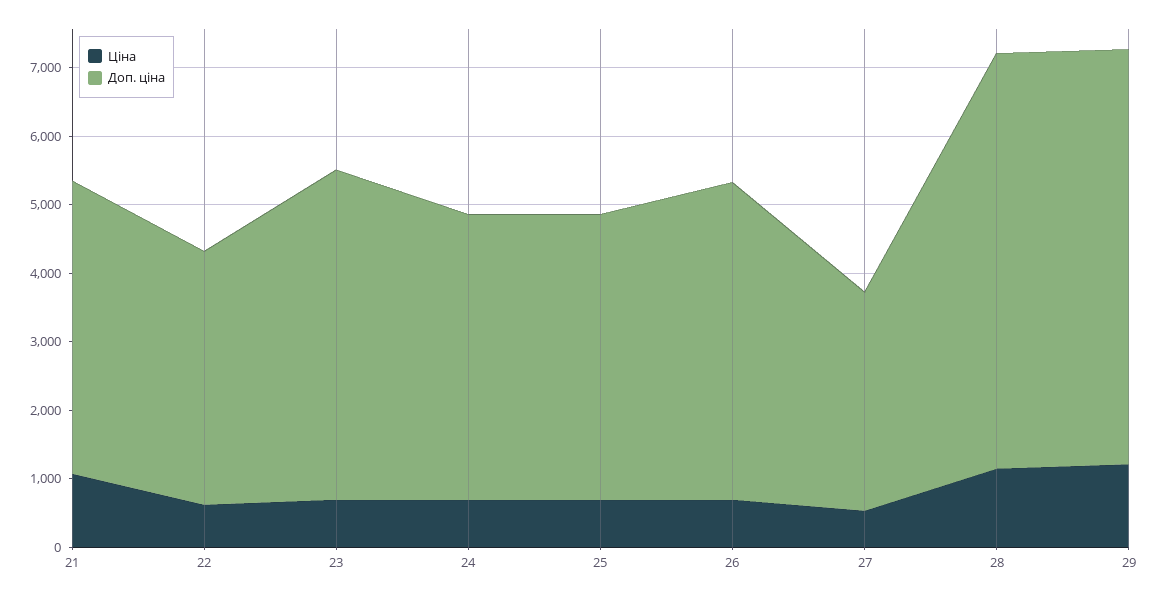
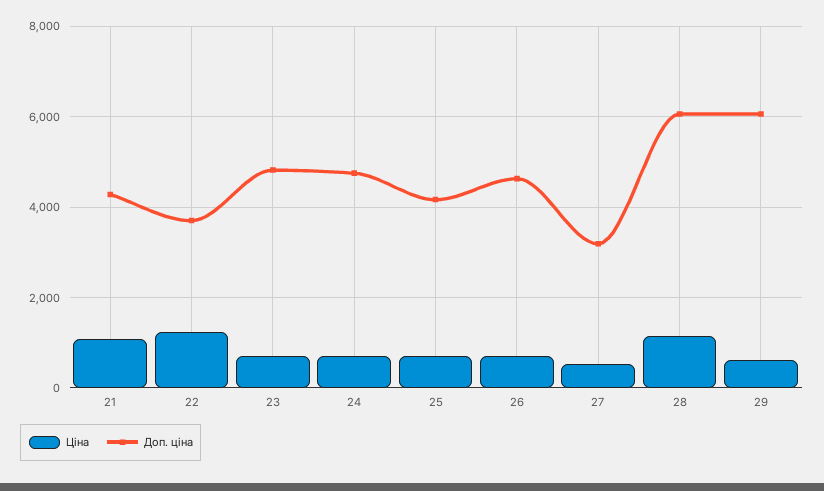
  {
    "Ціна": {
      "21": 1000,
-     "22": 600,
+     "22": 1200,
      "23": 600,
      "24": 600,
      "25": 600,
      "26": 600,
      "27": 600,
      "28": 1200,
-     "29": 1200
+     "29": 600
    },
    "Доп. ціна": {
      "21": 4200,
      "22": 3800,
      "23": 4800,
-     "24": 4200,
+     "24": 4800,
      "25": 4200,
      "26": 4600,
      "27": 3200,
      "28": 6000,
      "29": 6000
    }
  }

